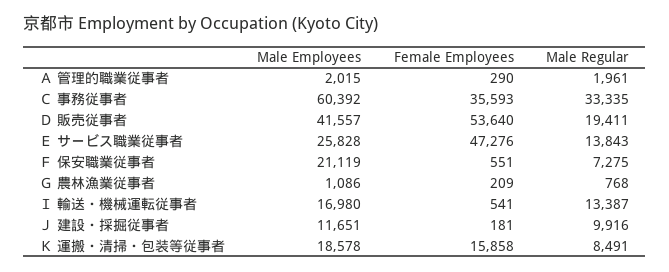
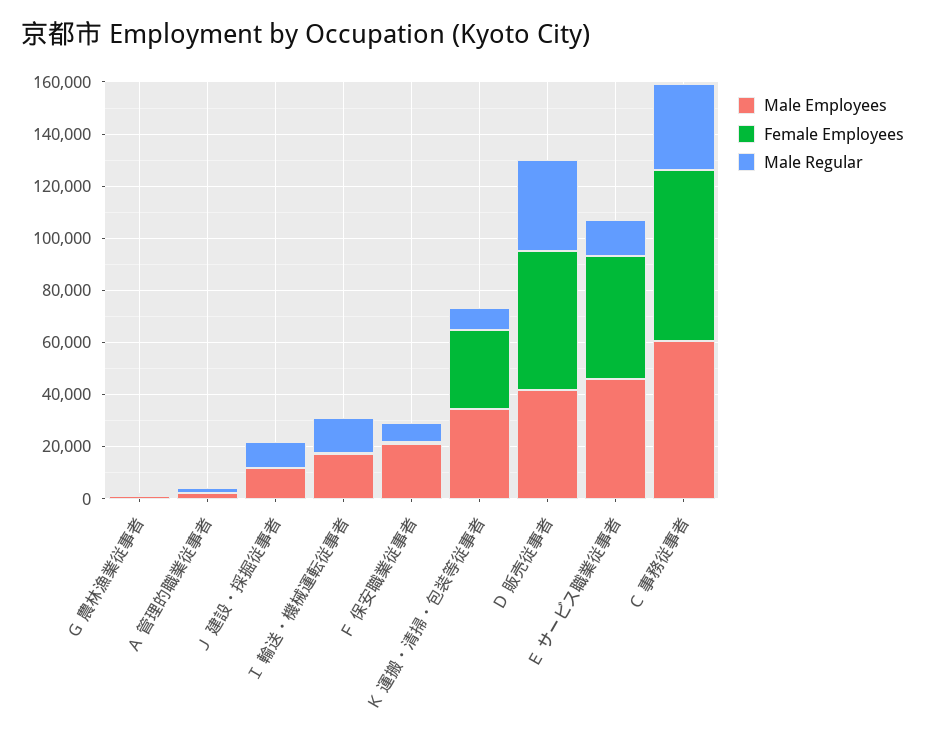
  {
    "Male Employees": {
      "Ａ 管理的職業従事者": 2015,
      "Ｃ 事務従事者": 60392,
      "Ｄ 販売従事者": 41557,
-     "Ｅ サービス職業従事者": 25828,
+     "Ｅ サービス職業従事者": 45000,
      "Ｆ 保安職業従事者": 21119,
      "Ｇ 農林漁業従事者": 1086,
      "Ｉ 輸送・機械運転従事者": 16980,
      "Ｊ 建設・採掘従事者": 11651,
-     "Ｋ 運搬・清掃・包装等従事者": 18578
+     "Ｋ 運搬・清掃・包装等従事者": 35000
    },
    "Female Employees": {
      "Ａ 管理的職業従事者": 290,
-     "Ｃ 事務従事者": 35593,
+     "Ｃ 事務従事者": 65000,
      "Ｄ 販売従事者": 53640,
      "Ｅ サービス職業従事者": 47276,
      "Ｆ 保安職業従事者": 551,
      "Ｇ 農林漁業従事者": 209,
      "Ｉ 輸送・機械運転従事者": 541,
      "Ｊ 建設・採掘従事者": 181,
-     "Ｋ 運搬・清掃・包装等従事者": 15858
+     "Ｋ 運搬・清掃・包装等従事者": 30000
    },
    "Male Regular": {
      "Ａ 管理的職業従事者": 1961,
      "Ｃ 事務従事者": 33335,
-     "Ｄ 販売従事者": 19411,
+     "Ｄ 販売従事者": 35000,
      "Ｅ サービス職業従事者": 13843,
      "Ｆ 保安職業従事者": 7275,
      "Ｇ 農林漁業従事者": 768,
      "Ｉ 輸送・機械運転従事者": 13387,
      "Ｊ 建設・採掘従事者": 9916,
      "Ｋ 運搬・清掃・包装等従事者": 8491
    }
  }

